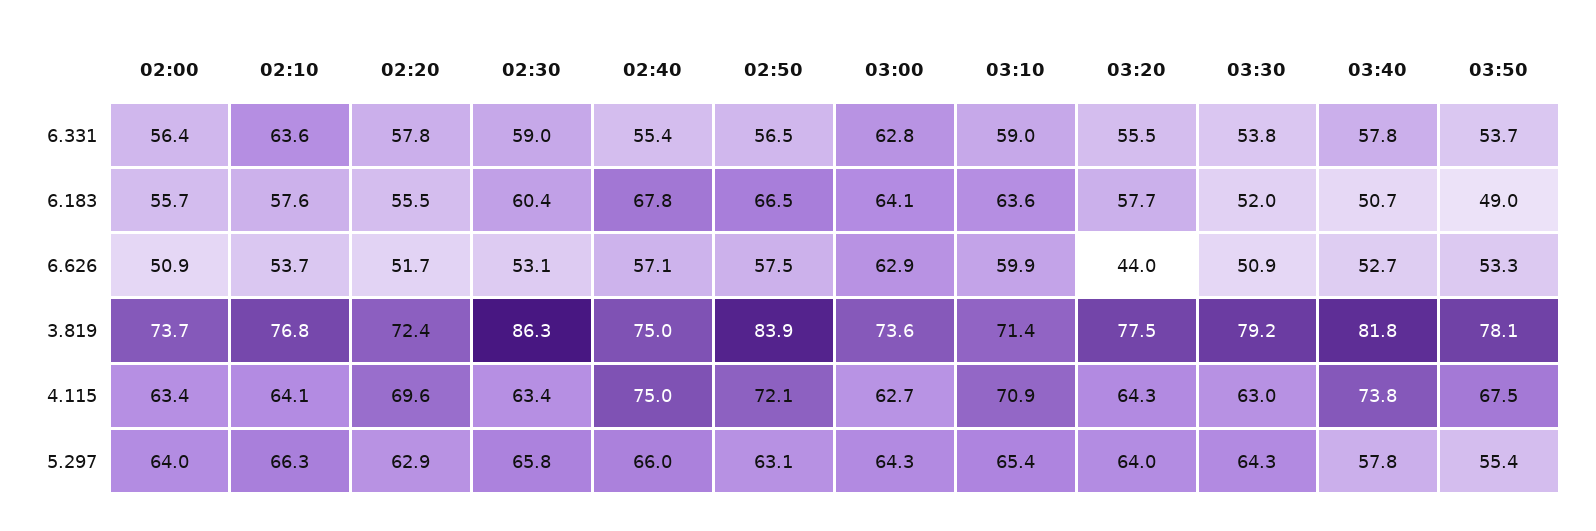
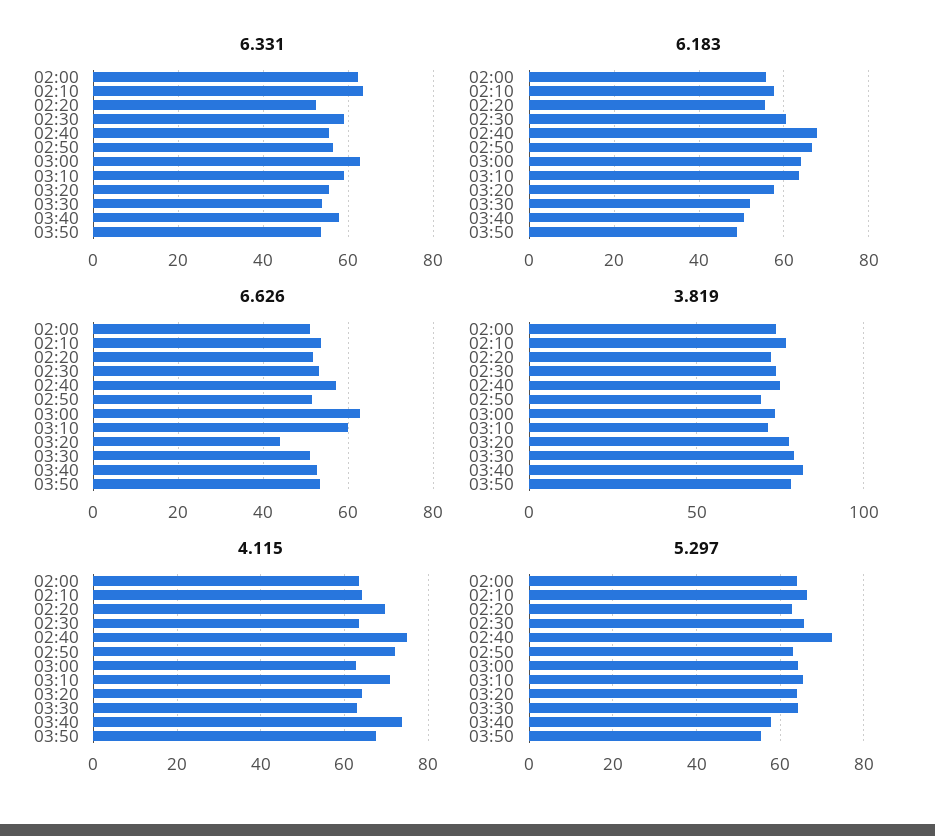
  {
    "6.331": {
-     "02:00": 56.4,
+     "02:00": 62,
      "02:10": 63.6,
-     "02:20": 57.8,
+     "02:20": 52,
      "02:30": 59,
      "02:40": 55.4,
      "02:50": 56.5,
      "03:00": 62.8,
      "03:10": 59,
      "03:20": 55.5,
      "03:30": 53.8,
      "03:40": 57.8,
      "03:50": 53.7
    },
    "6.183": {
      "02:00": 55.7,
      "02:10": 57.6,
      "02:20": 55.5,
      "02:30": 60.4,
      "02:40": 67.8,
      "02:50": 66.5,
      "03:00": 64.1,
      "03:10": 63.6,
      "03:20": 57.7,
      "03:30": 52,
      "03:40": 50.7,
      "03:50": 49
    },
    "6.626": {
      "02:00": 50.9,
      "02:10": 53.7,
      "02:20": 51.7,
      "02:30": 53.1,
      "02:40": 57.1,
-     "02:50": 57.5,
+     "02:50": 52,
      "03:00": 62.9,
      "03:10": 59.9,
      "03:20": 44,
      "03:30": 50.9,
      "03:40": 52.7,
      "03:50": 53.3
    },
    "3.819": {
      "02:00": 73.7,
      "02:10": 76.8,
      "02:20": 72.4,
-     "02:30": 86.3,
+     "02:30": 75,
      "02:40": 75,
-     "02:50": 83.9,
+     "02:50": 70,
      "03:00": 73.6,
      "03:10": 71.4,
      "03:20": 77.5,
      "03:30": 79.2,
      "03:40": 81.8,
      "03:50": 78.1
    },
    "4.115": {
      "02:00": 63.4,
      "02:10": 64.1,
      "02:20": 69.6,
      "02:30": 63.4,
      "02:40": 75,
      "02:50": 72.1,
      "03:00": 62.7,
      "03:10": 70.9,
      "03:20": 64.3,
      "03:30": 63,
      "03:40": 73.8,
      "03:50": 67.5
    },
    "5.297": {
      "02:00": 64,
      "02:10": 66.3,
      "02:20": 62.9,
      "02:30": 65.8,
-     "02:40": 66,
+     "02:40": 72,
      "02:50": 63.1,
      "03:00": 64.3,
      "03:10": 65.4,
      "03:20": 64,
      "03:30": 64.3,
      "03:40": 57.8,
      "03:50": 55.4
    }
  }

